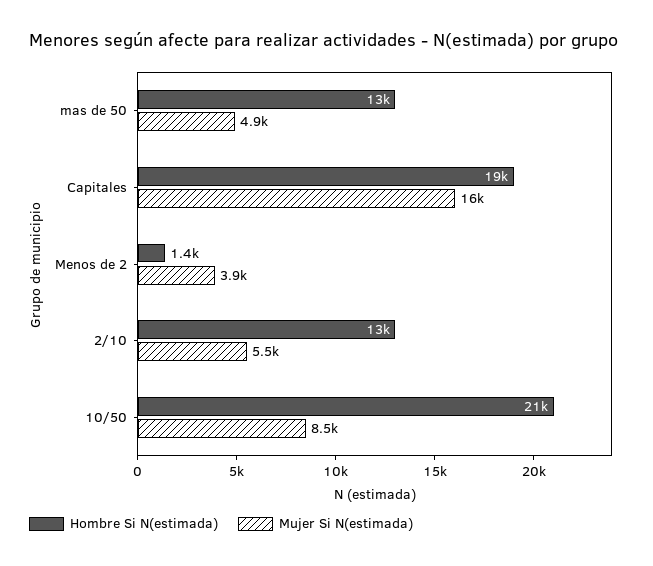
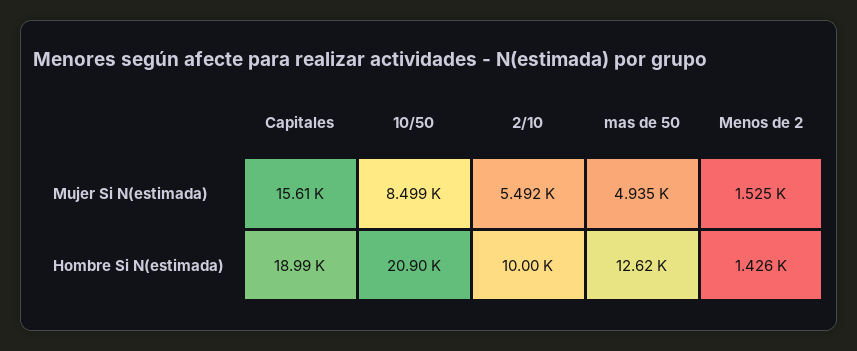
  {
    "Hombre Si N(estimada)": {
      "mas de 50": 12620,
      "Capitales": 18990,
      "Menos de 2": 1426,
-     "2/10": 13000,
+     "2/10": 10000,
      "10/50": 20900
    },
    "Mujer Si N(estimada)": {
      "mas de 50": 4935,
      "Capitales": 15610,
-     "Menos de 2": 3900,
+     "Menos de 2": 1525,
      "2/10": 5492,
      "10/50": 8499
    }
  }

